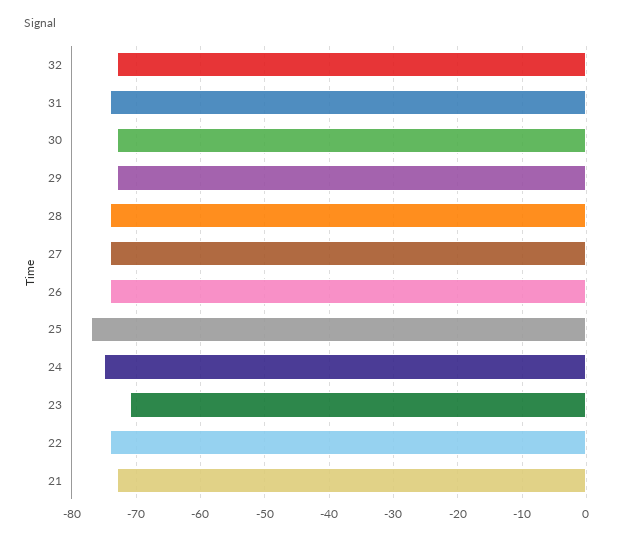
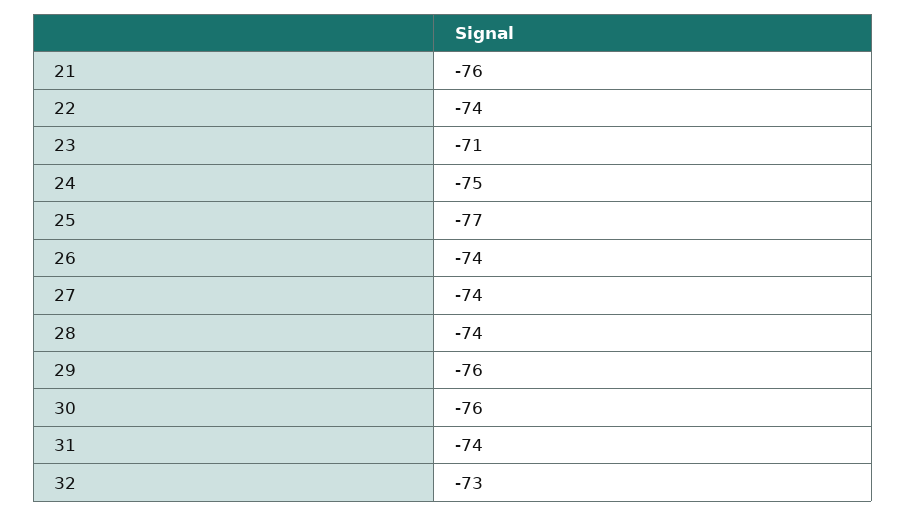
  {
    "32": -73,
    "31": -74,
-   "30": -73,
+   "30": -76,
-   "29": -73,
+   "29": -76,
    "28": -74,
    "27": -74,
    "26": -74,
    "25": -77,
    "24": -75,
    "23": -71,
    "22": -74,
-   "21": -73
+   "21": -76
  }

